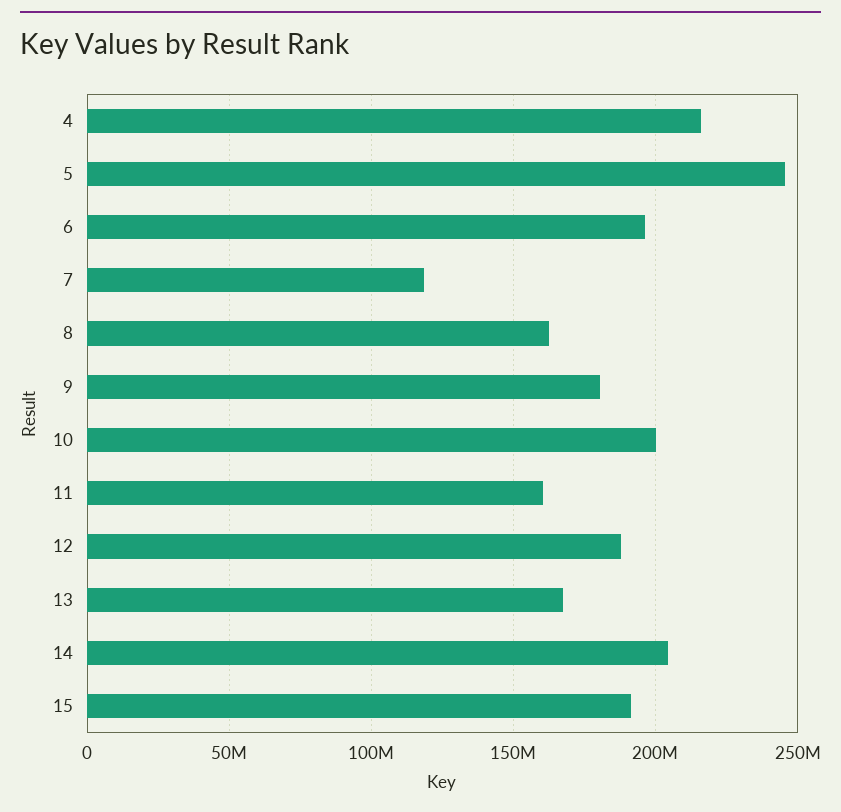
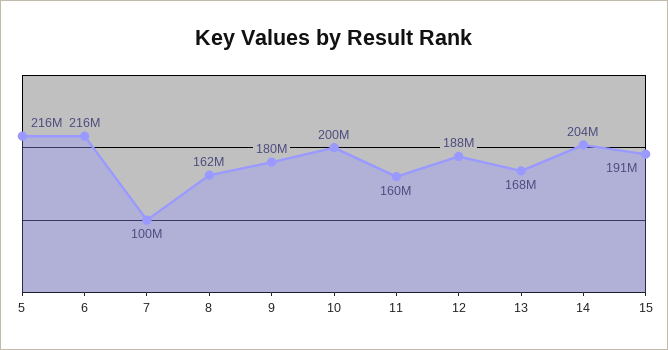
  {
-   "4": 215000000,
-   "5": 245000000,
+   "5": 216000000,
-   "6": 195000000,
+   "6": 216000000,
-   "7": 120000000,
+   "7": 100000000,
    "8": 162000000,
    "9": 180000000,
    "10": 200000000,
    "11": 160000000,
    "12": 188000000,
    "13": 168000000,
    "14": 204000000,
    "15": 191000000
  }

